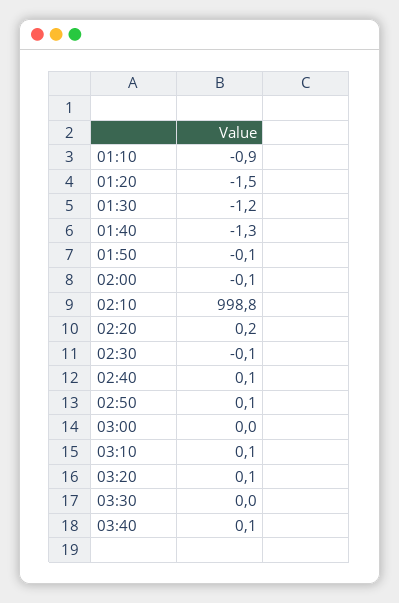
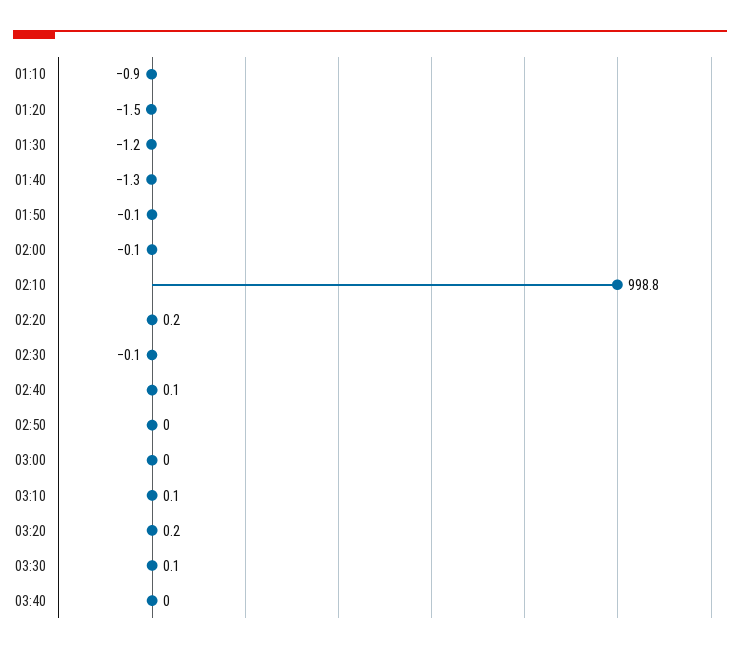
  {
    "01:10": -0.9,
    "01:20": -1.5,
    "01:30": -1.2,
    "01:40": -1.3,
    "01:50": -0.1,
    "02:00": -0.1,
    "02:10": 998.8,
    "02:20": 0.2,
    "02:30": -0.1,
    "02:40": 0.1,
-   "02:50": 0.1,
+   "02:50": 0,
    "03:00": 0,
    "03:10": 0.1,
-   "03:20": 0.1,
+   "03:20": 0.2,
-   "03:30": 0,
+   "03:30": 0.1,
-   "03:40": 0.1
+   "03:40": 0
  }

